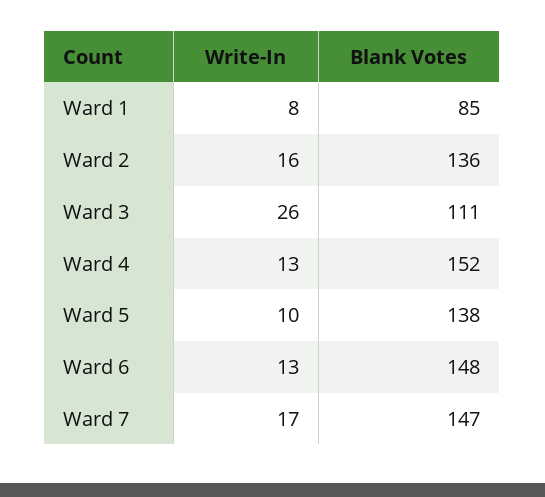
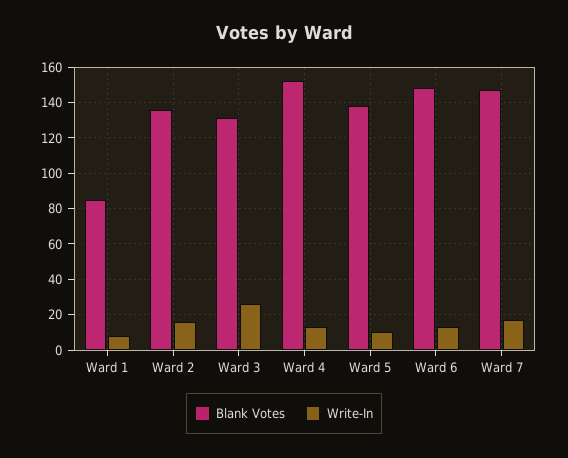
  {
    "Write-In": {
      "Ward 1": 8,
      "Ward 2": 16,
      "Ward 3": 26,
      "Ward 4": 13,
      "Ward 5": 10,
      "Ward 6": 13,
      "Ward 7": 17
    },
    "Blank Votes": {
      "Ward 1": 85,
      "Ward 2": 136,
-     "Ward 3": 111,
+     "Ward 3": 130,
      "Ward 4": 152,
      "Ward 5": 138,
      "Ward 6": 148,
      "Ward 7": 147
    }
  }

